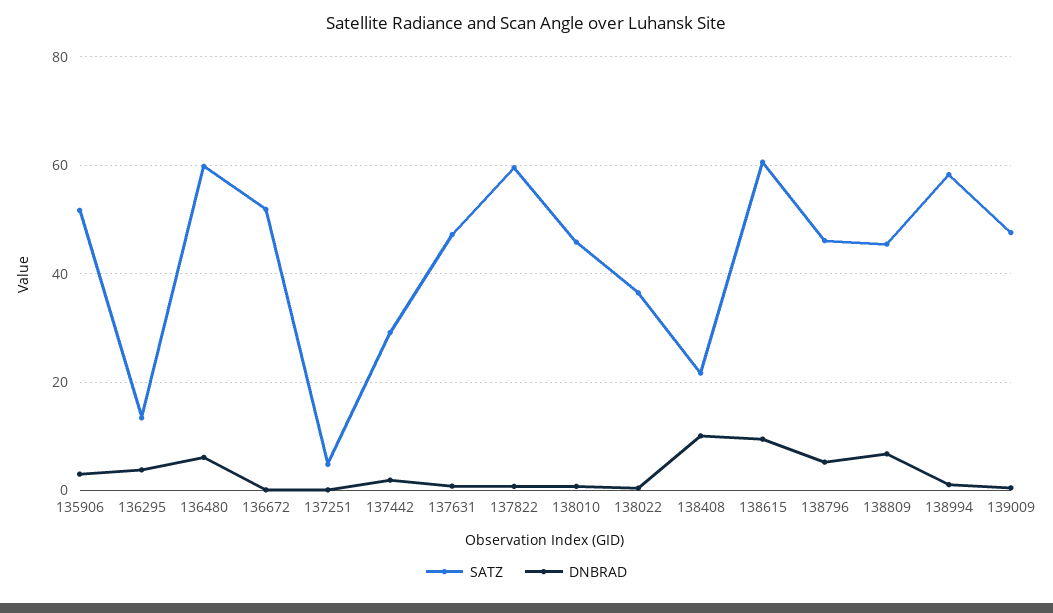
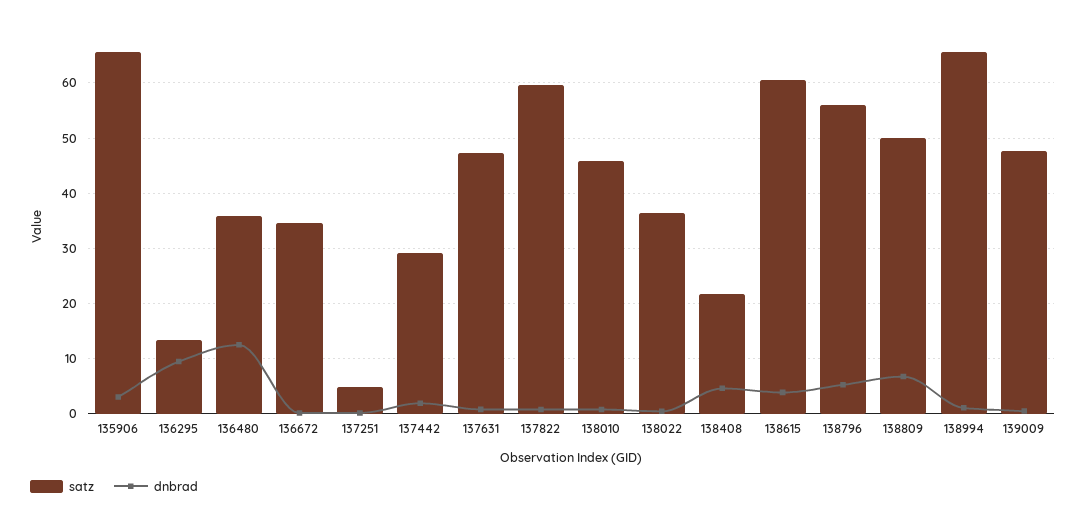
  {
    "SATZ": {
-     "135906": 52,
+     "135906": 66,
      "136295": 14,
-     "136480": 60,
+     "136480": 36,
-     "136672": 52,
+     "136672": 34,
      "137251": 4,
      "137442": 30,
      "137631": 48,
      "137822": 60,
      "138010": 46,
      "138022": 36,
      "138408": 22,
      "138615": 60,
-     "138796": 46,
+     "138796": 56,
-     "138809": 46,
+     "138809": 50,
-     "138994": 58,
+     "138994": 66,
      "139009": 48
    },
    "DNBRAD": {
      "135906": 4,
-     "136295": 4,
+     "136295": 10,
-     "136480": 6,
+     "136480": 12,
      "136672": 0,
      "137251": 0,
      "137442": 2,
      "137631": 0,
      "137822": 0,
      "138010": 0,
      "138022": 0,
-     "138408": 10,
+     "138408": 4,
-     "138615": 10,
+     "138615": 4,
      "138796": 6,
      "138809": 6,
      "138994": 2,
      "139009": 0
    }
  }

